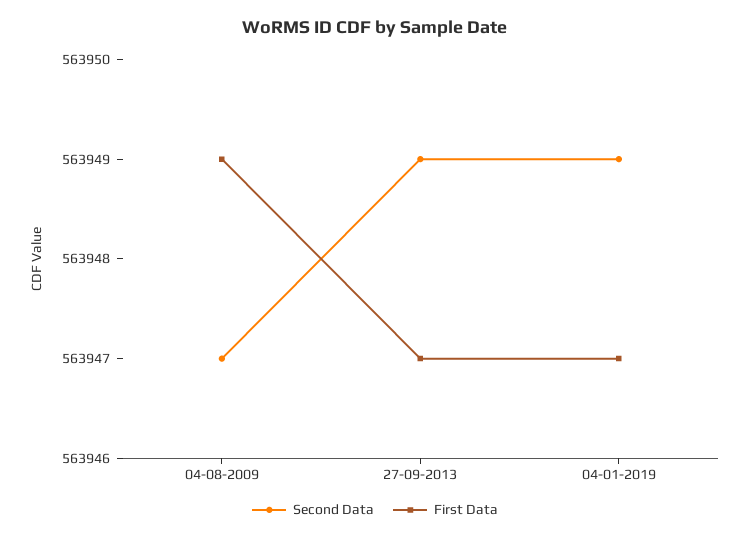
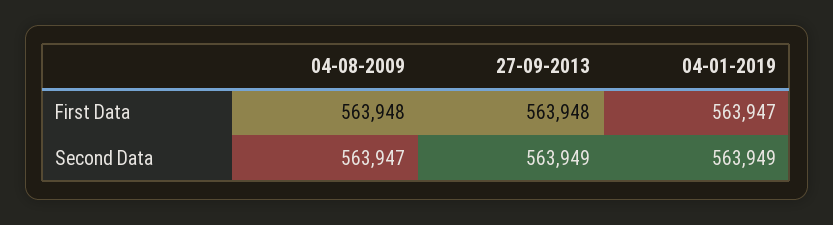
  {
    "Second Data": {
      "04-08-2009": 563947,
      "27-09-2013": 563949,
      "04-01-2019": 563949
    },
    "First Data": {
-     "04-08-2009": 563949,
+     "04-08-2009": 563948,
-     "27-09-2013": 563947,
+     "27-09-2013": 563948,
      "04-01-2019": 563947
    }
  }

